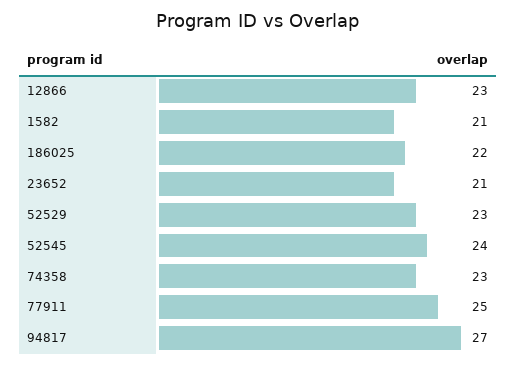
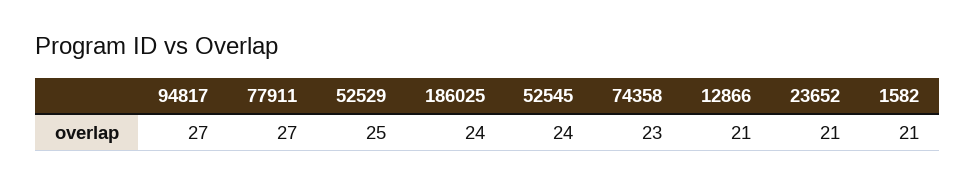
  {
-   "12866": 23,
+   "12866": 21,
    "1582": 21,
-   "186025": 22,
+   "186025": 24,
    "23652": 21,
-   "52529": 23,
+   "52529": 25,
    "52545": 24,
    "74358": 23,
-   "77911": 25,
+   "77911": 27,
    "94817": 27
  }

